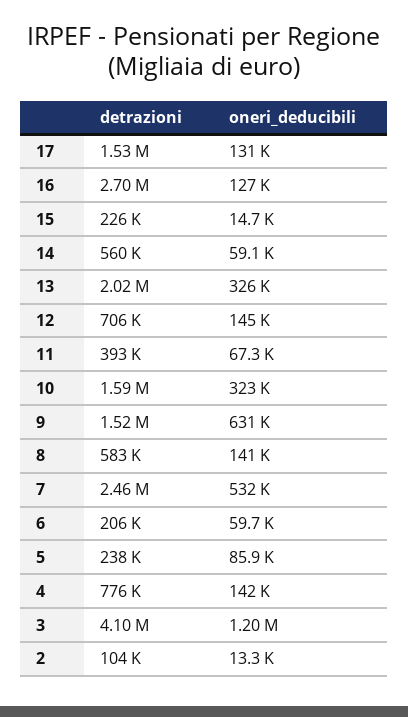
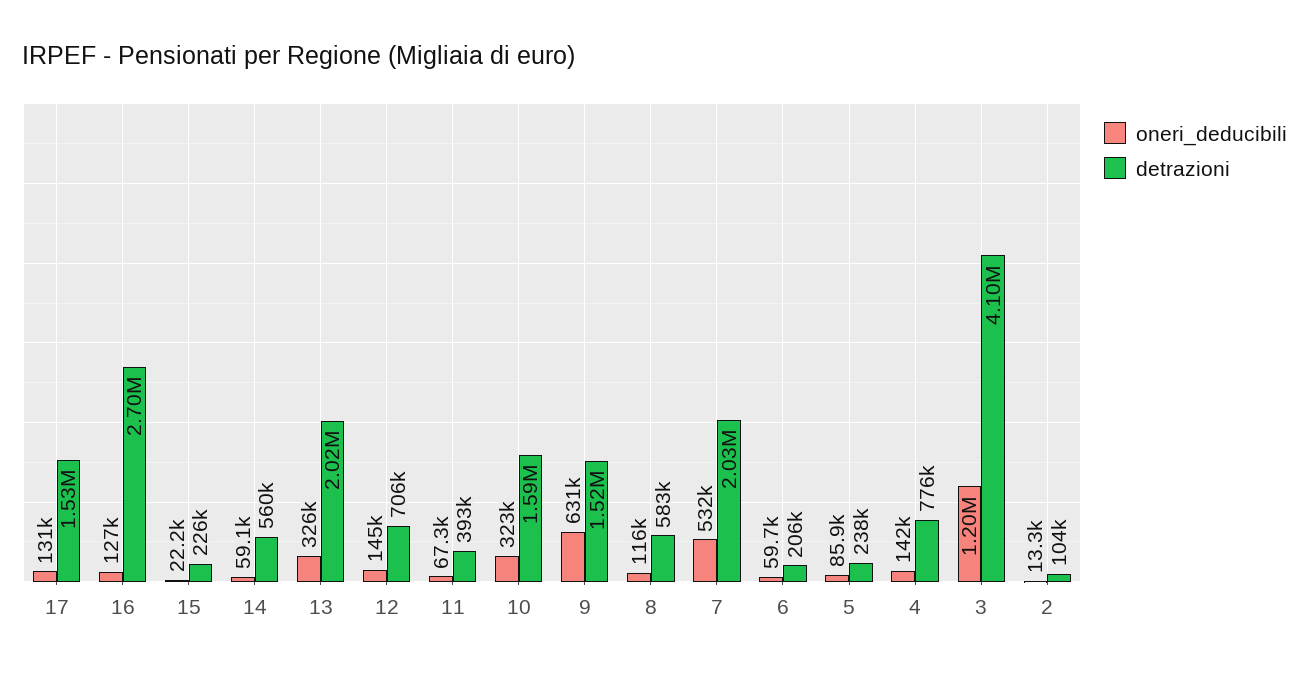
  {
    "detrazioni": {
      "17": 1530000,
      "16": 2700000,
      "15": 226000,
      "14": 560000,
      "13": 2020000,
      "12": 706000,
      "11": 393000,
      "10": 1590000,
      "9": 1520000,
      "8": 583000,
-     "7": 2460000,
+     "7": 2030000,
      "6": 206000,
      "5": 238000,
      "4": 776000,
      "3": 4100000,
      "2": 104000
    },
    "oneri_deducibili": {
      "17": 131000,
      "16": 127000,
-     "15": 14700,
+     "15": 22200,
      "14": 59100,
      "13": 326000,
      "12": 145000,
      "11": 67300,
      "10": 323000,
      "9": 631000,
-     "8": 141000,
+     "8": 116000,
      "7": 532000,
      "6": 59700,
      "5": 85900,
      "4": 142000,
      "3": 1200000,
      "2": 13300
    }
  }

